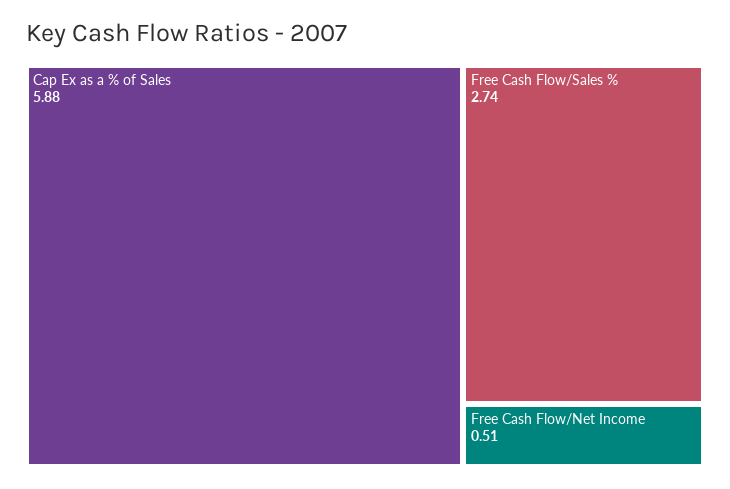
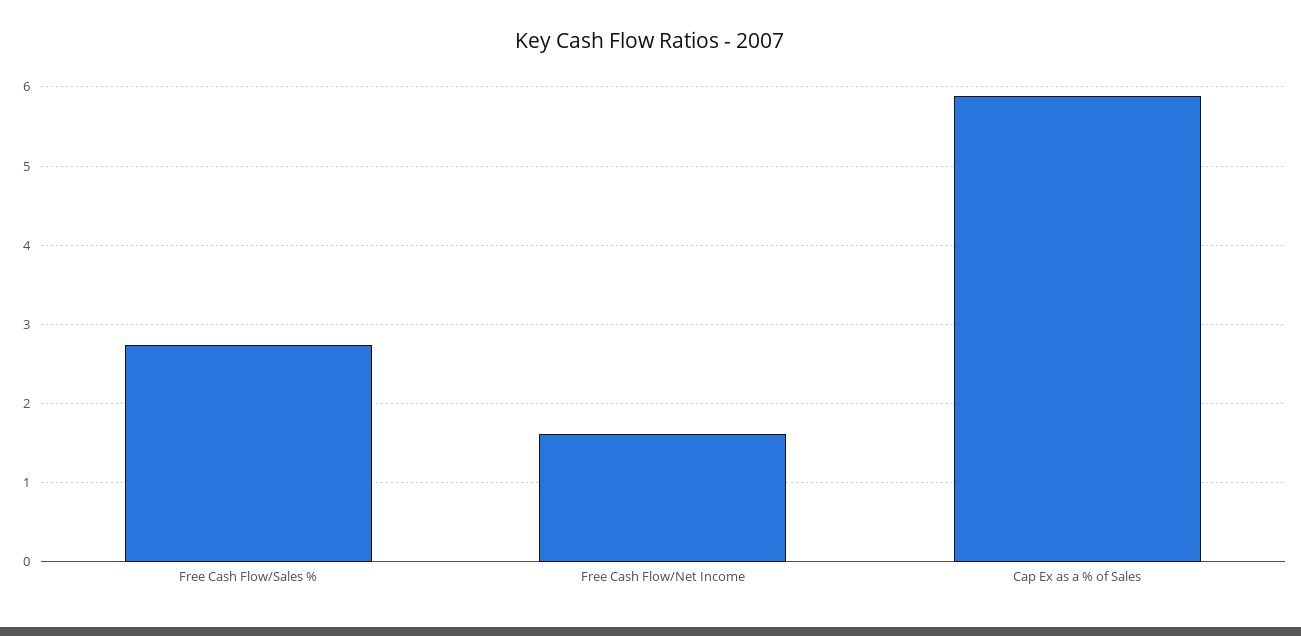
  {
    "Cap Ex as a % of Sales": 5.88,
    "Free Cash Flow/Sales %": 2.74,
-   "Free Cash Flow/Net Income": 0.51
+   "Free Cash Flow/Net Income": 1.6
  }

